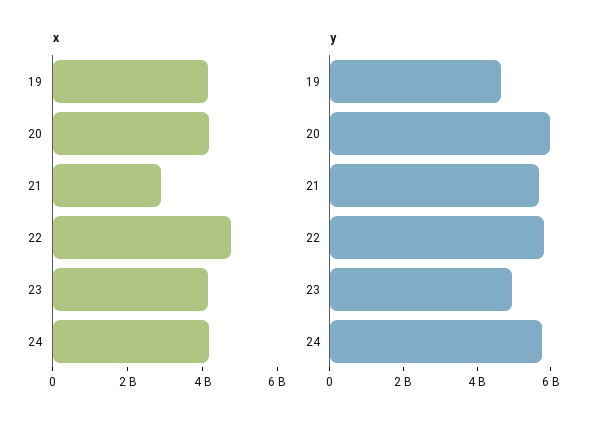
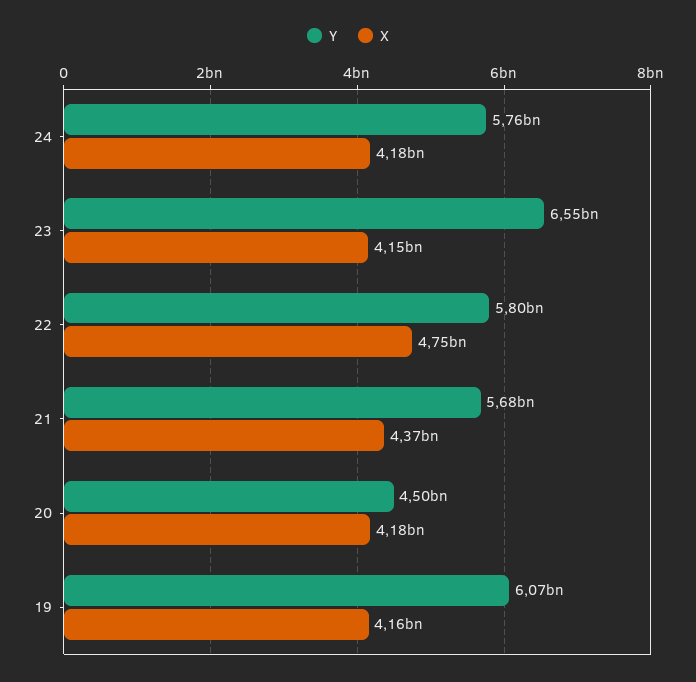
  {
    "x": {
      "19": 4160000000,
      "20": 4180000000,
-     "21": 3000000000,
+     "21": 4370000000,
      "22": 4750000000,
      "23": 4150000000,
      "24": 4180000000
    },
    "y": {
-     "19": 4500000000,
+     "19": 6070000000,
-     "20": 6000000000,
+     "20": 4500000000,
      "21": 5680000000,
      "22": 5800000000,
-     "23": 5000000000,
+     "23": 6550000000,
      "24": 5760000000
    }
  }

